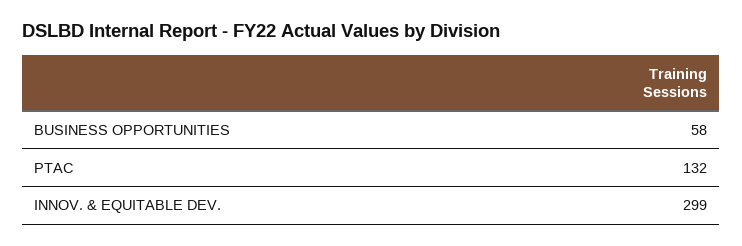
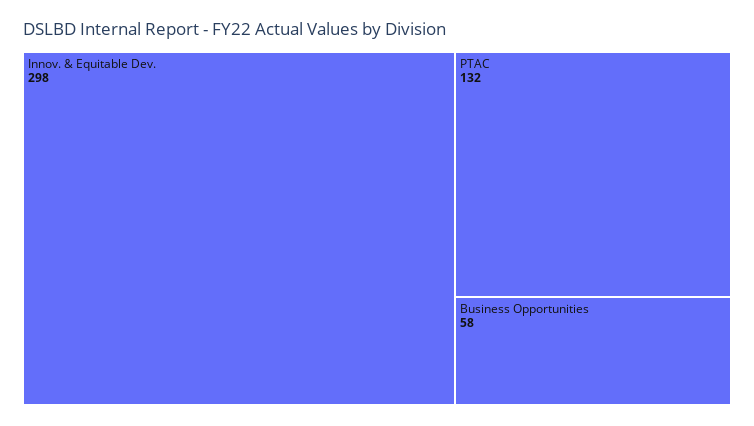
  {
    "BUSINESS OPPORTUNITIES": 58,
    "PTAC": 132,
-   "INNOV. & EQUITABLE DEV.": 299
+   "INNOV. & EQUITABLE DEV.": 298
  }

